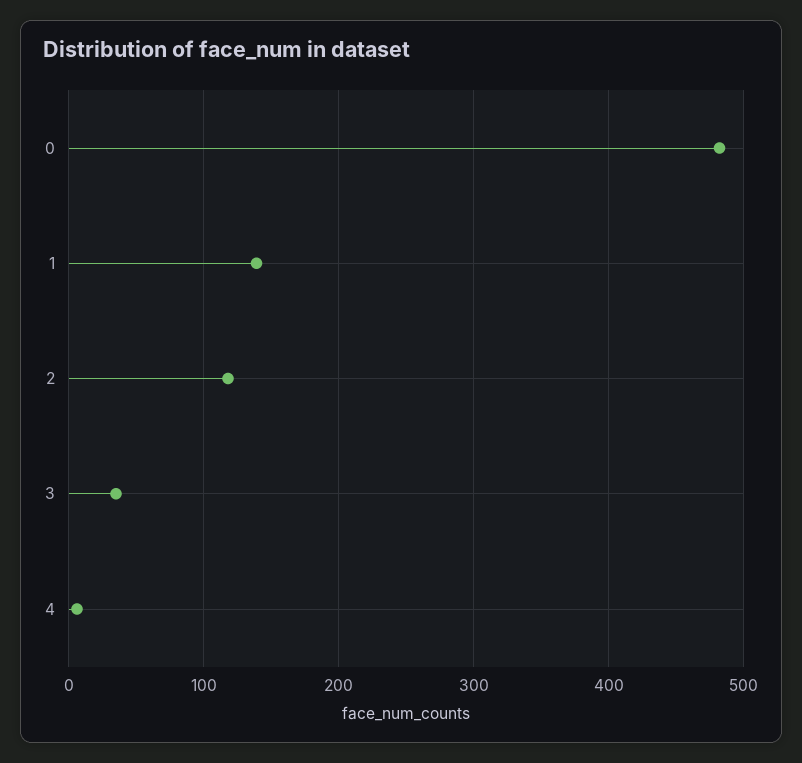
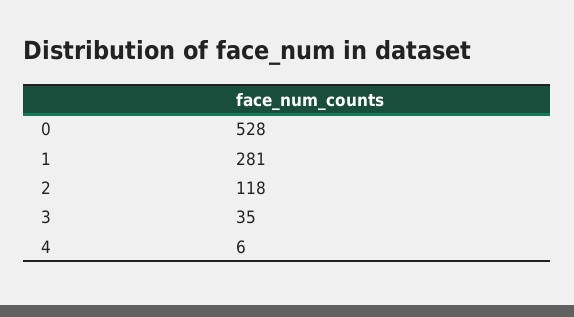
  {
-   "0": 480,
+   "0": 528,
-   "1": 140,
+   "1": 281,
    "2": 118,
    "3": 35,
    "4": 6
  }

